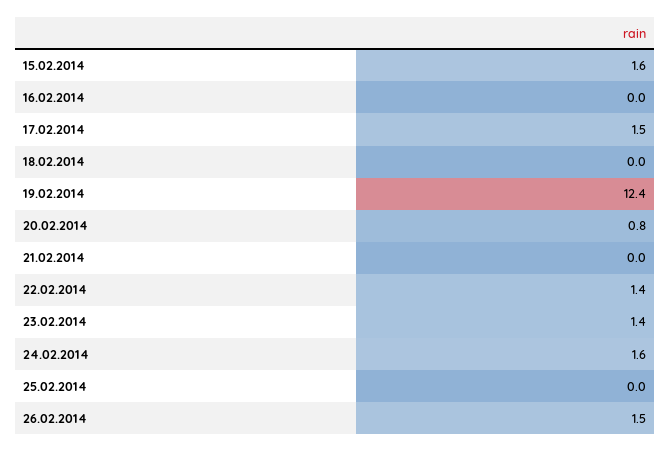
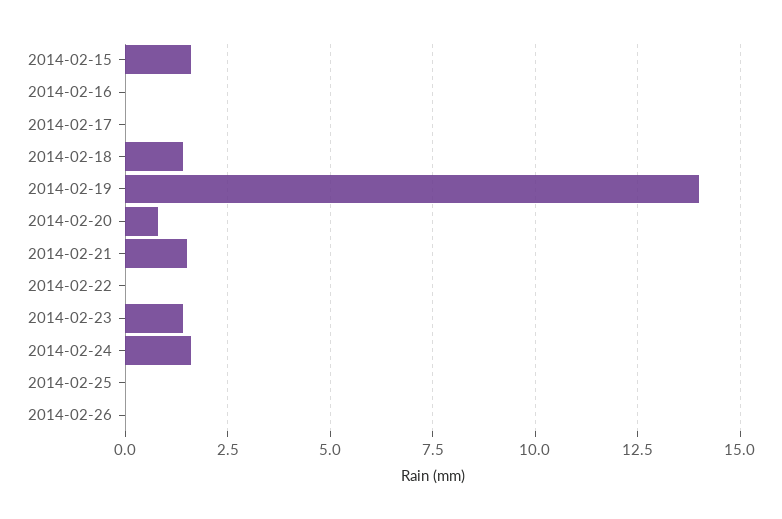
  {
    "15.02.2014": 1.6,
    "16.02.2014": 0,
-   "17.02.2014": 1.5,
+   "17.02.2014": 0,
-   "18.02.2014": 0,
+   "18.02.2014": 1.5,
-   "19.02.2014": 12.4,
+   "19.02.2014": 14,
    "20.02.2014": 0.8,
-   "21.02.2014": 0,
+   "21.02.2014": 1.5,
-   "22.02.2014": 1.4,
+   "22.02.2014": 0,
    "23.02.2014": 1.4,
    "24.02.2014": 1.6,
    "25.02.2014": 0,
-   "26.02.2014": 1.5
+   "26.02.2014": 0
  }

